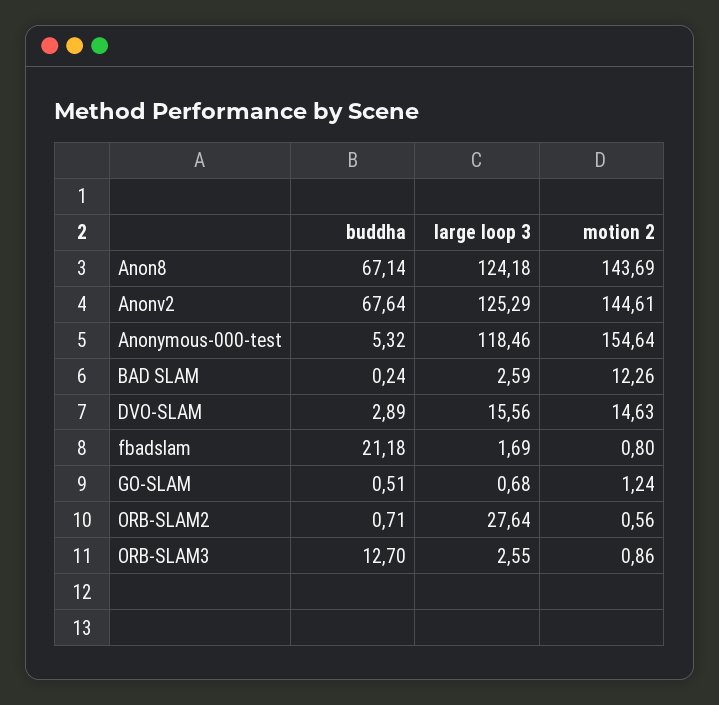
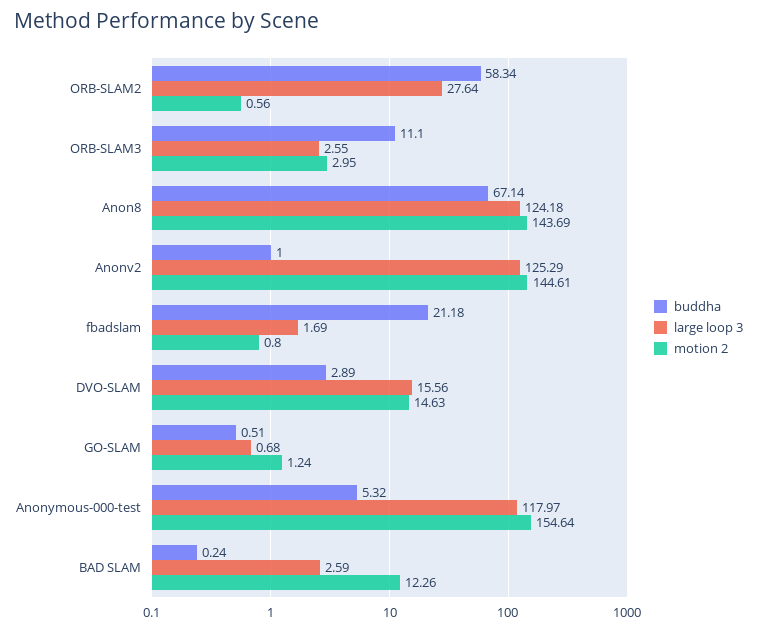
  {
    "buddha": {
      "Anon8": 67.14,
-     "Anonv2": 67.64,
+     "Anonv2": 1,
      "Anonymous-000-test": 5.32,
      "BAD SLAM": 0.24,
      "DVO-SLAM": 2.89,
      "fbadslam": 21.18,
      "GO-SLAM": 0.51,
-     "ORB-SLAM2": 0.71,
+     "ORB-SLAM2": 58.34,
-     "ORB-SLAM3": 12.7
+     "ORB-SLAM3": 11.1
    },
    "large loop 3": {
      "Anon8": 124.18,
      "Anonv2": 125.29,
-     "Anonymous-000-test": 118.46,
+     "Anonymous-000-test": 117.97,
      "BAD SLAM": 2.59,
      "DVO-SLAM": 15.56,
      "fbadslam": 1.69,
      "GO-SLAM": 0.68,
      "ORB-SLAM2": 27.64,
      "ORB-SLAM3": 2.55
    },
    "motion 2": {
      "Anon8": 143.69,
      "Anonv2": 144.61,
      "Anonymous-000-test": 154.64,
      "BAD SLAM": 12.26,
      "DVO-SLAM": 14.63,
      "fbadslam": 0.8,
      "GO-SLAM": 1.24,
      "ORB-SLAM2": 0.56,
-     "ORB-SLAM3": 0.86
+     "ORB-SLAM3": 2.95
    }
  }

